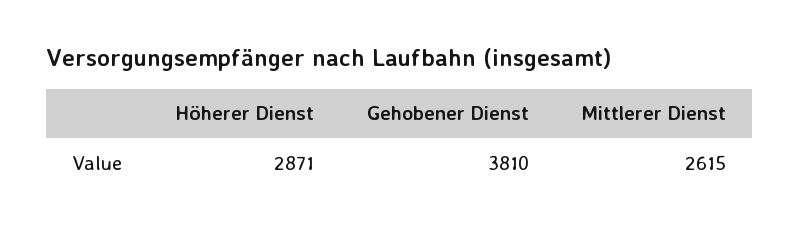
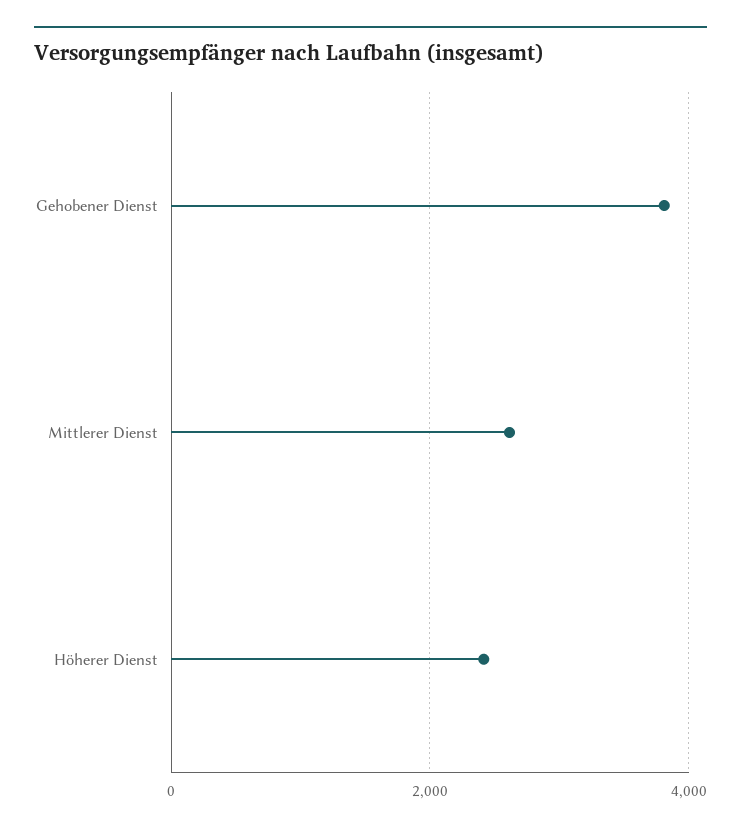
  {
-   "Höherer Dienst": 2871,
+   "Höherer Dienst": 2400,
    "Gehobener Dienst": 3810,
    "Mittlerer Dienst": 2615
  }

